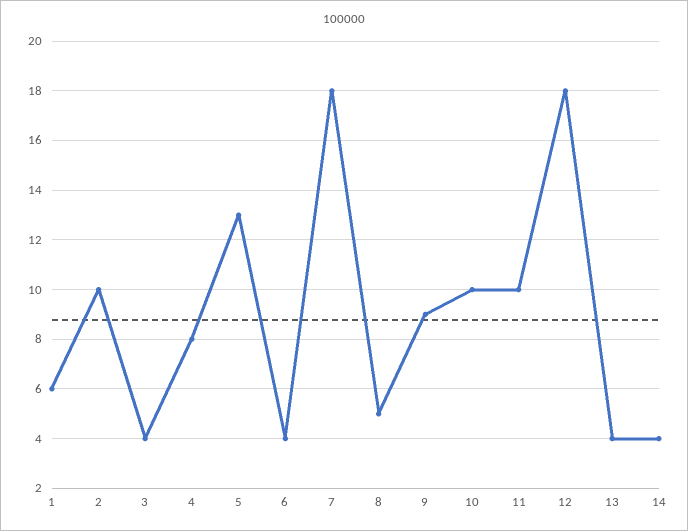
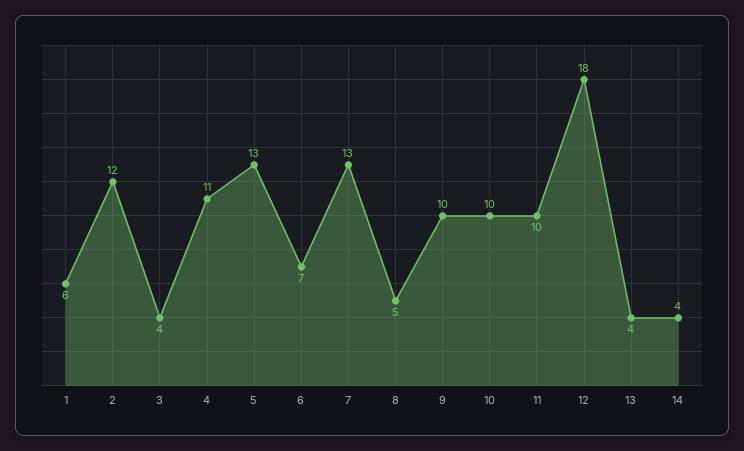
  {
    "1": 6,
-   "2": 10,
+   "2": 12,
    "3": 4,
-   "4": 8,
+   "4": 11,
    "5": 13,
-   "6": 4,
+   "6": 7,
-   "7": 18,
+   "7": 13,
    "8": 5,
-   "9": 9,
+   "9": 10,
    "10": 10,
    "11": 10,
    "12": 18,
    "13": 4,
    "14": 4
  }

